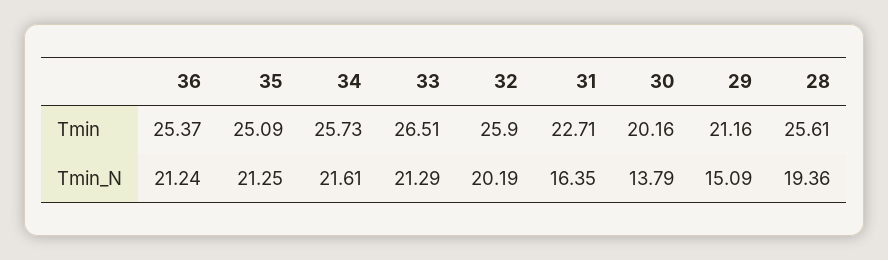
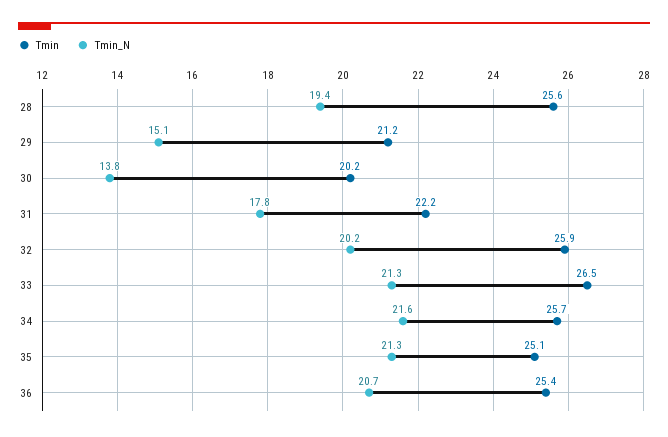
  {
    "Tmin": {
      "36": 25.37,
      "35": 25.09,
      "34": 25.73,
      "33": 26.51,
      "32": 25.9,
-     "31": 22.71,
+     "31": 22.2,
      "30": 20.16,
      "29": 21.16,
      "28": 25.61
    },
    "Tmin_N": {
-     "36": 21.24,
+     "36": 20.7,
      "35": 21.25,
      "34": 21.61,
      "33": 21.29,
      "32": 20.19,
-     "31": 16.35,
+     "31": 17.8,
      "30": 13.79,
      "29": 15.09,
      "28": 19.36
    }
  }

